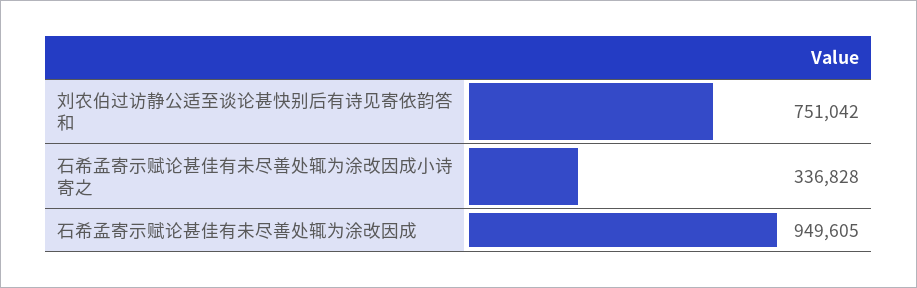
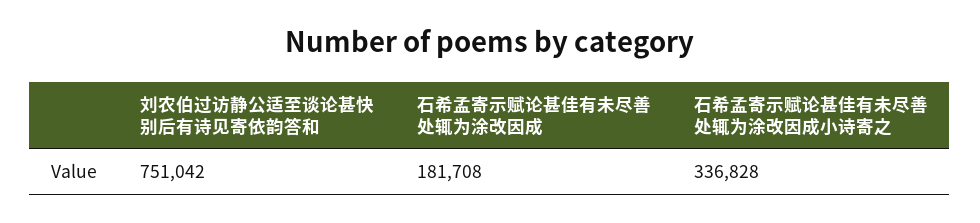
  {
    "刘农伯过访静公适至谈论甚快别后有诗见寄依韵答和": 751042,
    "石希孟寄示赋论甚佳有未尽善处辄为涂改因成小诗寄之": 336828,
-   "石希孟寄示赋论甚佳有未尽善处辄为涂改因成": 949605
+   "石希孟寄示赋论甚佳有未尽善处辄为涂改因成": 181708
  }

